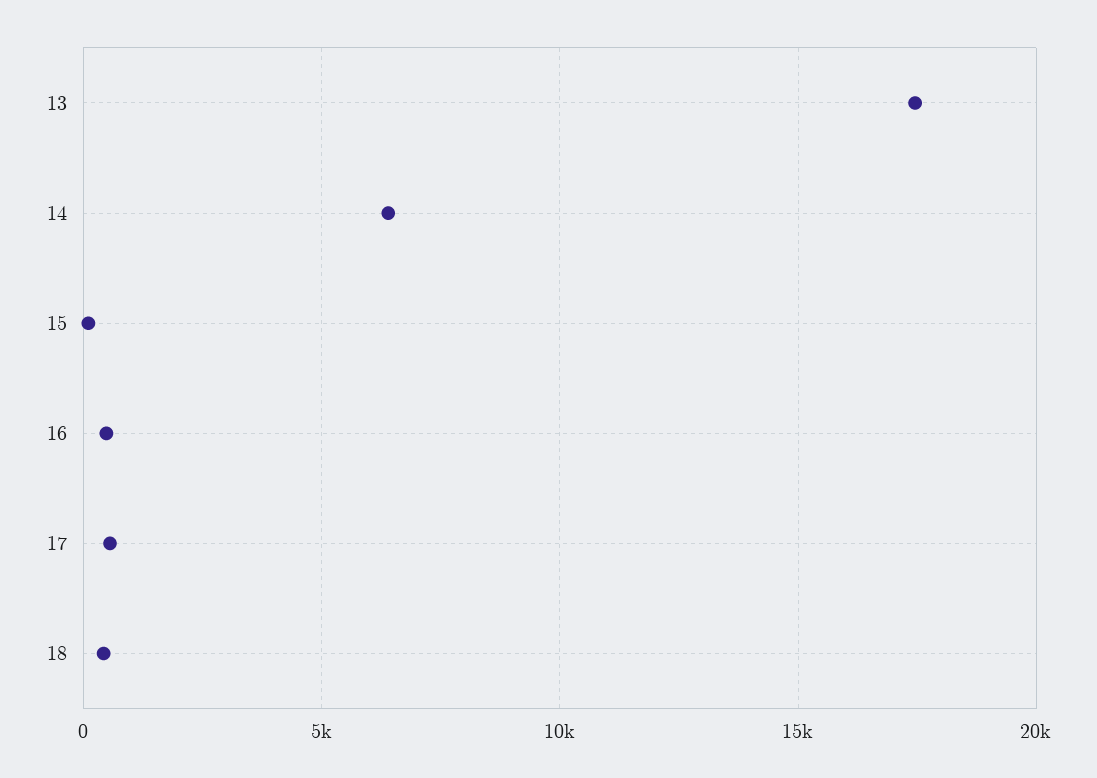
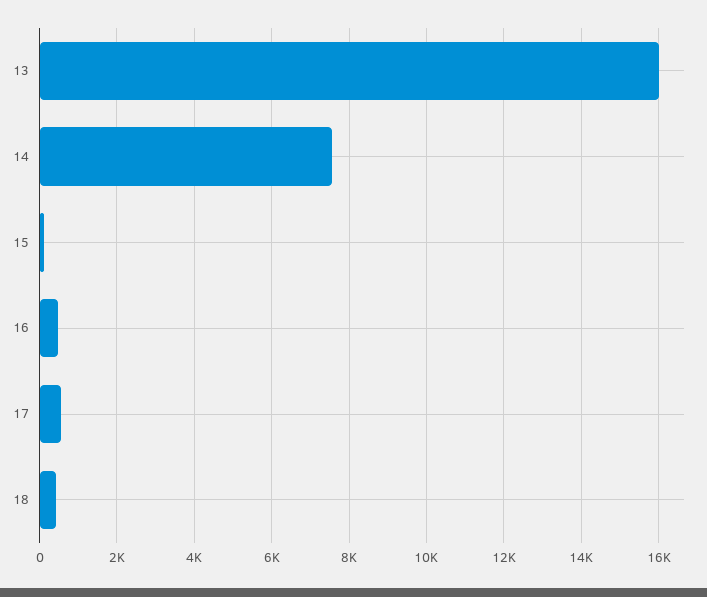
  {
-   "13": 17500,
+   "13": 16000,
-   "14": 6500,
+   "14": 7600,
    "15": 200,
    "16": 400,
    "17": 600,
    "18": 400
  }

